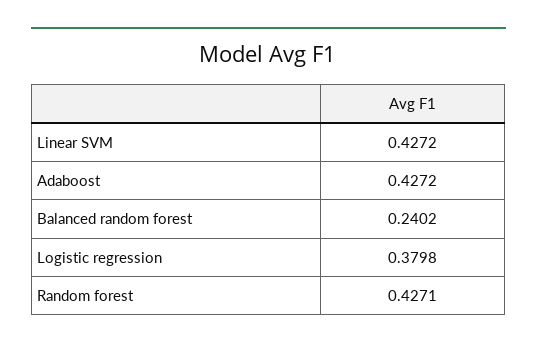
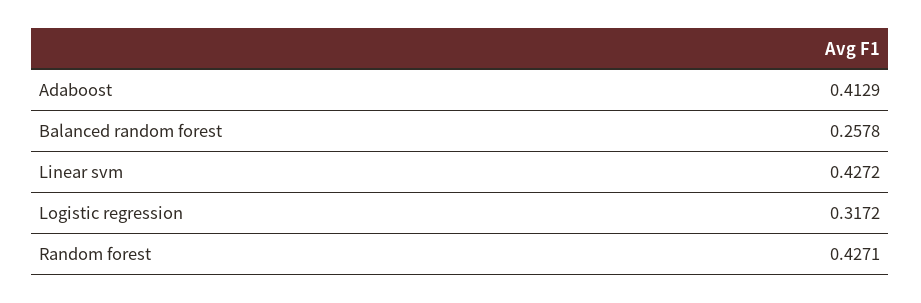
  {
    "Linear SVM": 0.4272,
-   "Adaboost": 0.4272,
+   "Adaboost": 0.4129,
-   "Balanced random forest": 0.2402,
+   "Balanced random forest": 0.2578,
-   "Logistic regression": 0.3798,
+   "Logistic regression": 0.3172,
    "Random forest": 0.4271
  }

